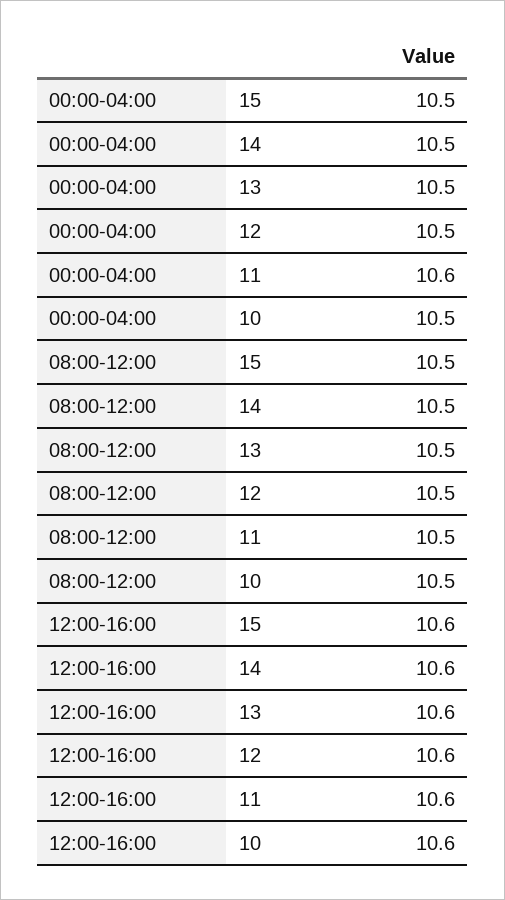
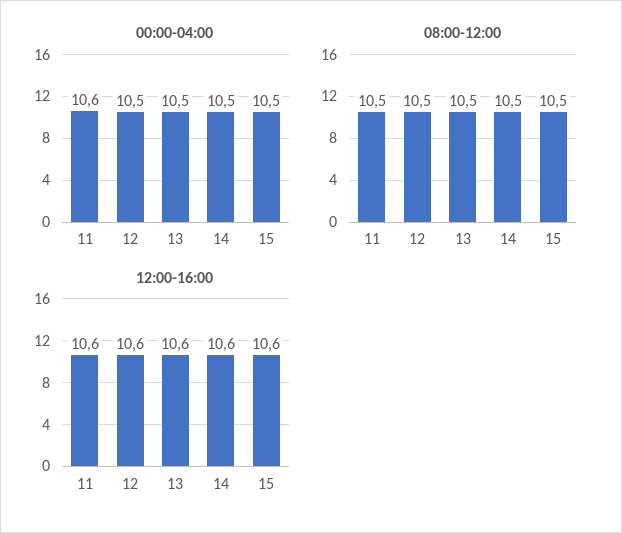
  {
    "00:00-04:00": {
      "15": 10.5,
      "14": 10.5,
      "13": 10.5,
      "12": 10.5,
-     "11": 10.6,
+     "11": 10.6
-     "10": 10.5
    },
    "08:00-12:00": {
      "15": 10.5,
      "14": 10.5,
      "13": 10.5,
      "12": 10.5,
-     "11": 10.5,
+     "11": 10.5
-     "10": 10.5
    },
    "12:00-16:00": {
      "15": 10.6,
      "14": 10.6,
      "13": 10.6,
      "12": 10.6,
-     "11": 10.6,
+     "11": 10.6
-     "10": 10.6
    }
  }

